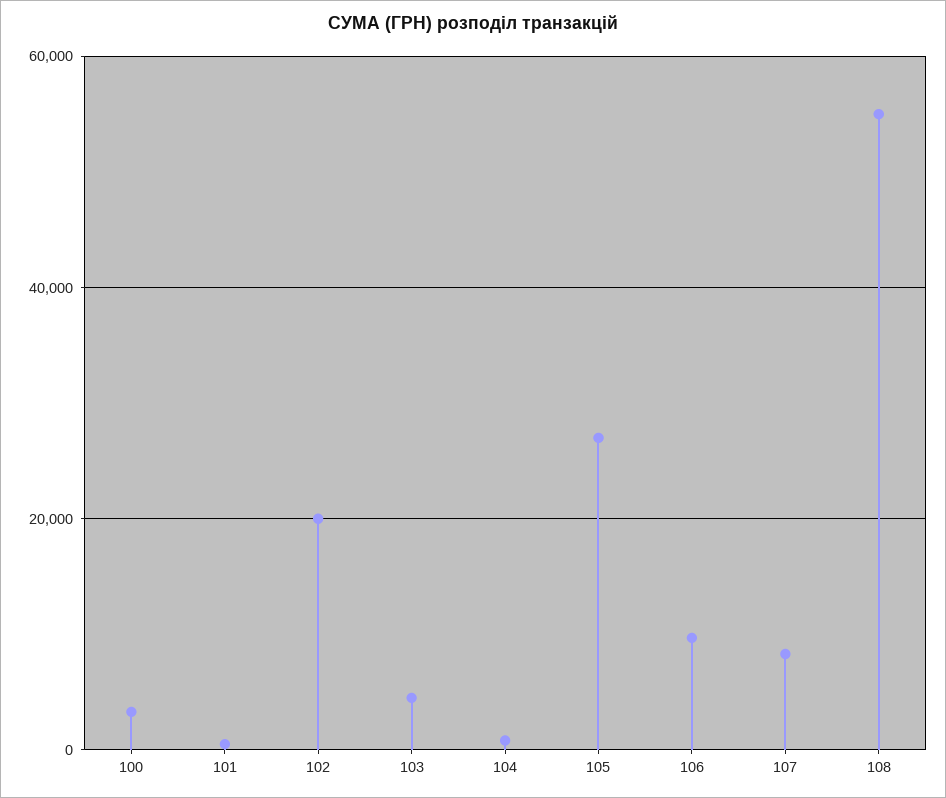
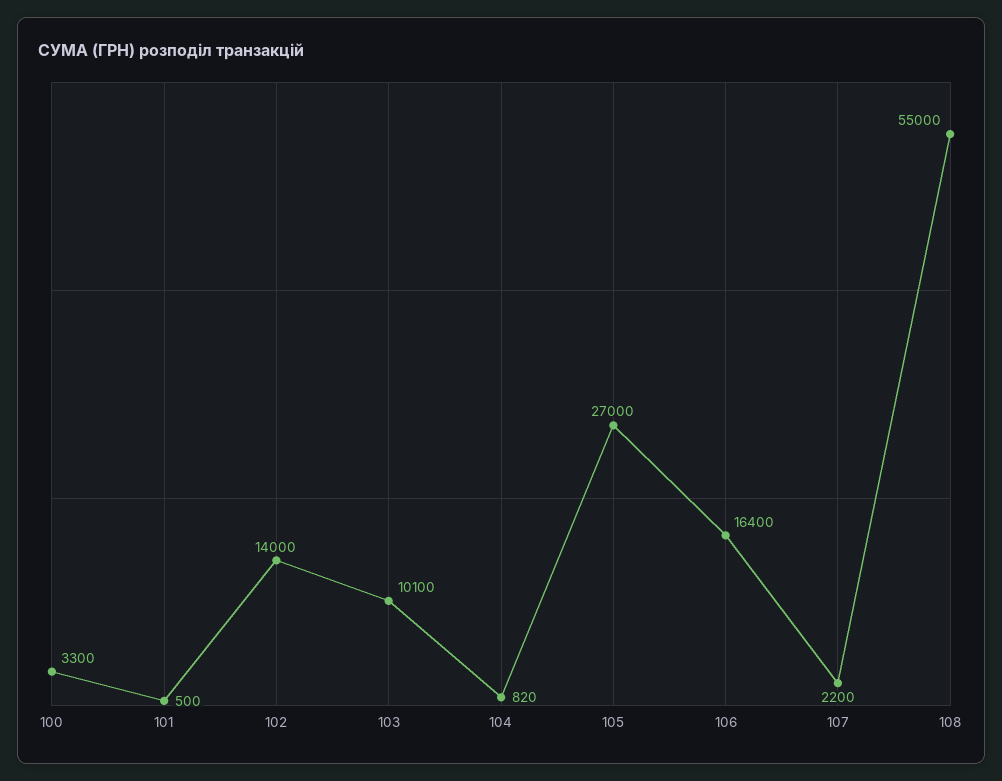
  {
    "100": 3300,
    "101": 500,
-   "102": 20000,
+   "102": 14000,
-   "103": 4000,
+   "103": 10100,
    "104": 820,
    "105": 27000,
-   "106": 10000,
+   "106": 16400,
-   "107": 8000,
+   "107": 2200,
    "108": 55000
  }

